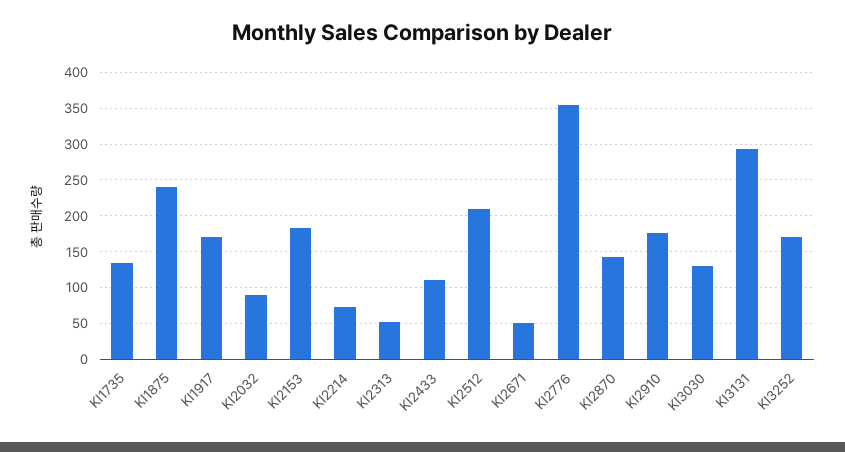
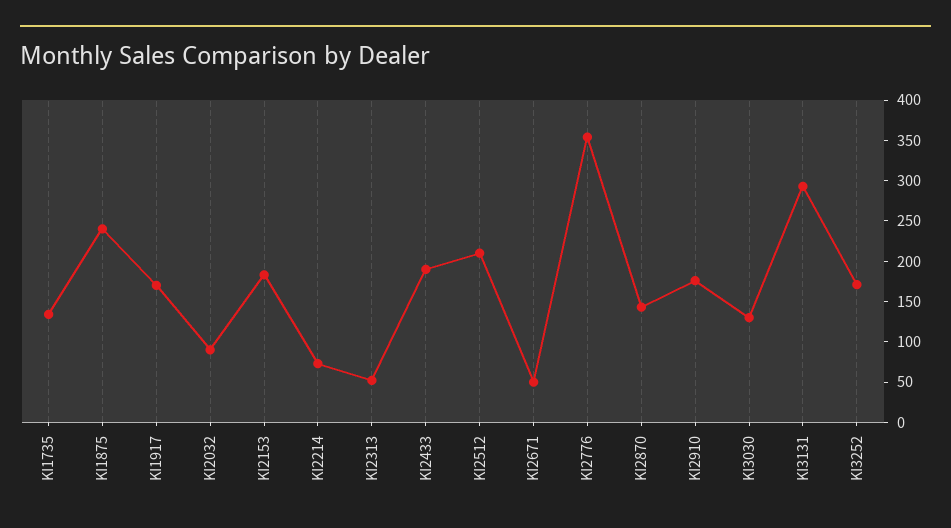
  {
    "KI1735": 130,
    "KI1875": 240,
    "KI1917": 170,
    "KI2032": 90,
    "KI2153": 180,
    "KI2214": 70,
    "KI2313": 50,
-   "KI2433": 110,
+   "KI2433": 190,
    "KI2512": 210,
    "KI2671": 50,
    "KI2776": 350,
    "KI2870": 140,
    "KI2910": 180,
    "KI3030": 130,
    "KI3131": 290,
    "KI3252": 170
  }

